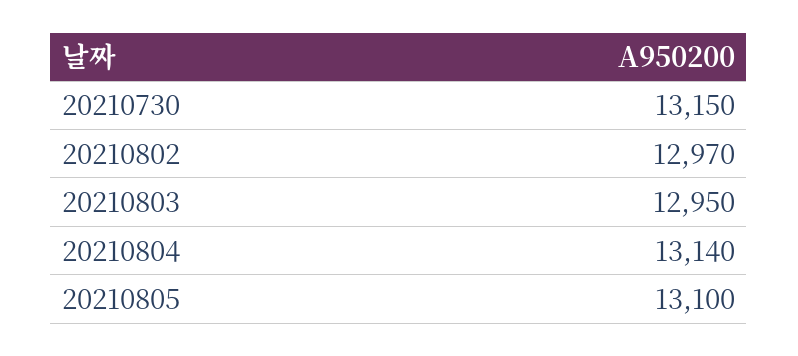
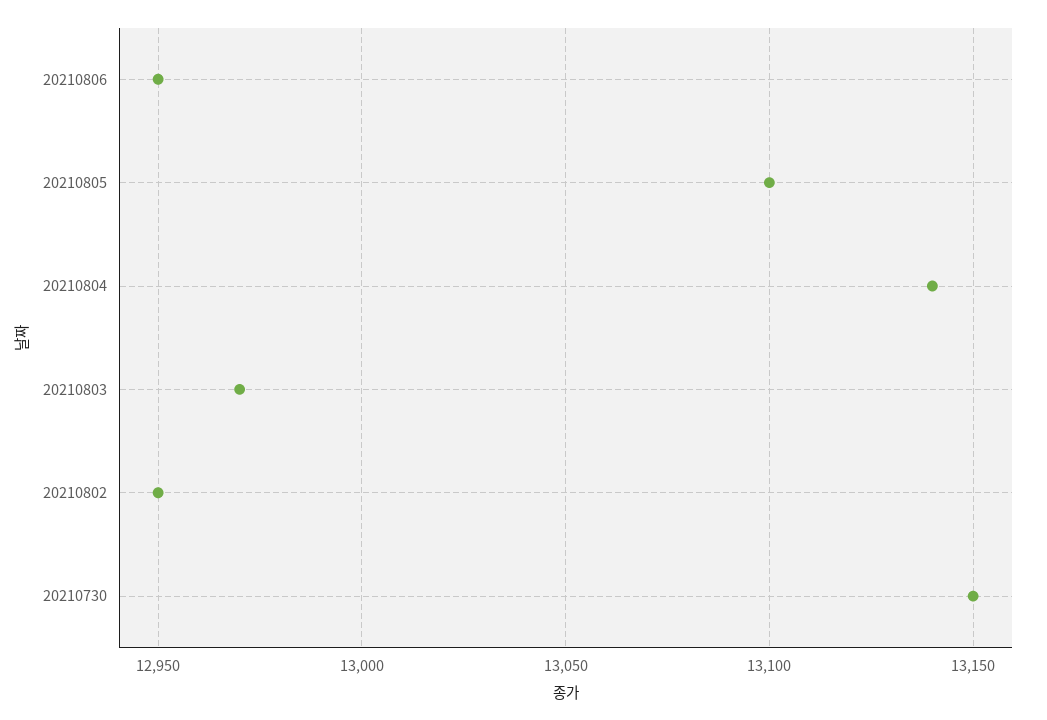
  {
    "20210730": 13150,
-   "20210802": 12970,
+   "20210802": 12950,
-   "20210803": 12950,
+   "20210803": 12970,
    "20210804": 13140,
-   "20210805": 13100
+   "20210805": 13100,
+   "20210806": 12950
  }

